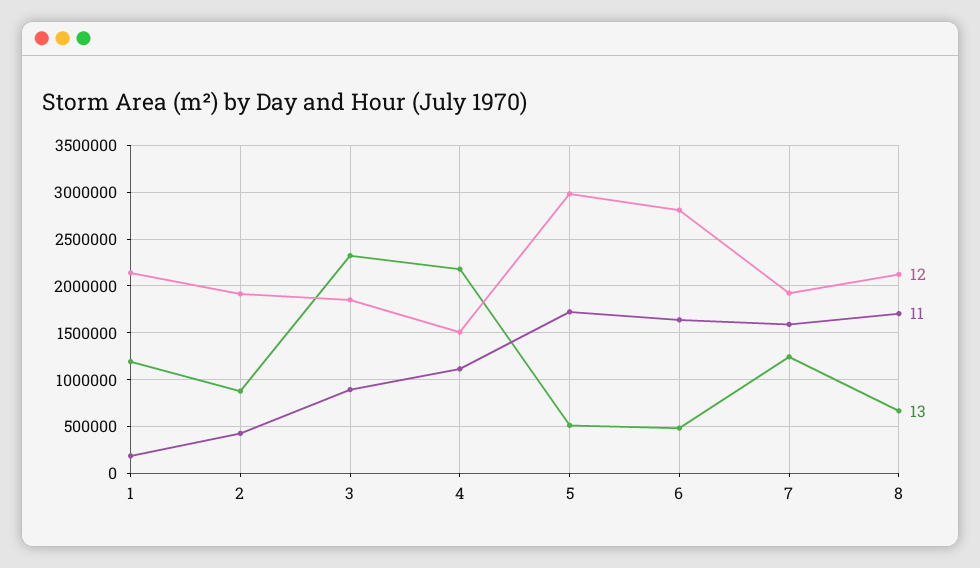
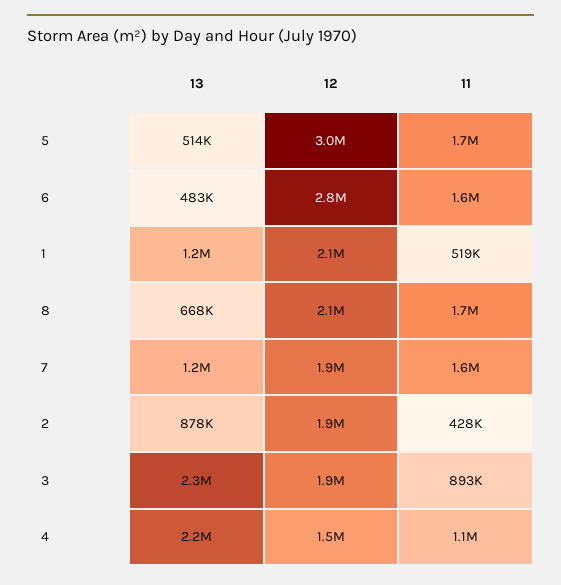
  {
    "12": {
      "1": 2100000,
      "2": 1900000,
      "3": 1900000,
      "4": 1500000,
      "5": 3000000,
      "6": 2800000,
      "7": 1900000,
      "8": 2100000
    },
    "11": {
-     "1": 200000,
+     "1": 519000,
      "2": 428000,
      "3": 893000,
      "4": 1100000,
      "5": 1700000,
      "6": 1600000,
      "7": 1600000,
      "8": 1700000
    },
    "13": {
      "1": 1200000,
      "2": 878000,
      "3": 2300000,
      "4": 2200000,
      "5": 514000,
      "6": 483000,
      "7": 1200000,
      "8": 668000
    }
  }

